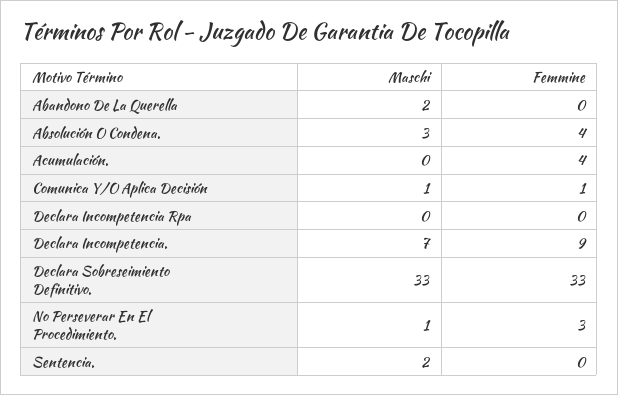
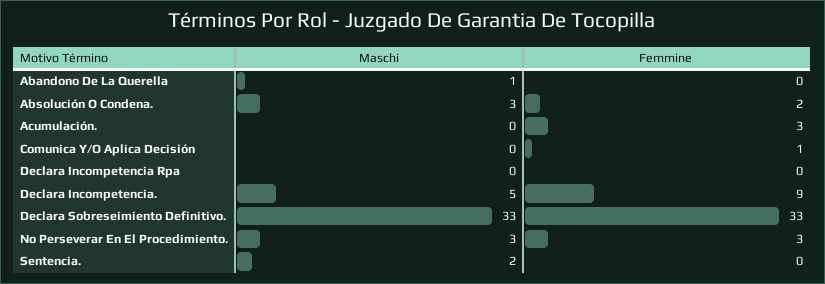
  {
    "Maschi": {
-     "Abandono De La Querella": 2,
+     "Abandono De La Querella": 1,
      "Absolución O Condena.": 3,
      "Acumulación.": 0,
-     "Comunica Y/O Aplica Decisión": 1,
+     "Comunica Y/O Aplica Decisión": 0,
      "Declara Incompetencia Rpa": 0,
-     "Declara Incompetencia.": 7,
+     "Declara Incompetencia.": 5,
      "Declara Sobreseimiento Definitivo.": 33,
-     "No Perseverar En El Procedimiento.": 1,
+     "No Perseverar En El Procedimiento.": 3,
      "Sentencia.": 2
    },
    "Femmine": {
      "Abandono De La Querella": 0,
-     "Absolución O Condena.": 4,
+     "Absolución O Condena.": 2,
-     "Acumulación.": 4,
+     "Acumulación.": 3,
      "Comunica Y/O Aplica Decisión": 1,
      "Declara Incompetencia Rpa": 0,
      "Declara Incompetencia.": 9,
      "Declara Sobreseimiento Definitivo.": 33,
      "No Perseverar En El Procedimiento.": 3,
      "Sentencia.": 0
    }
  }

